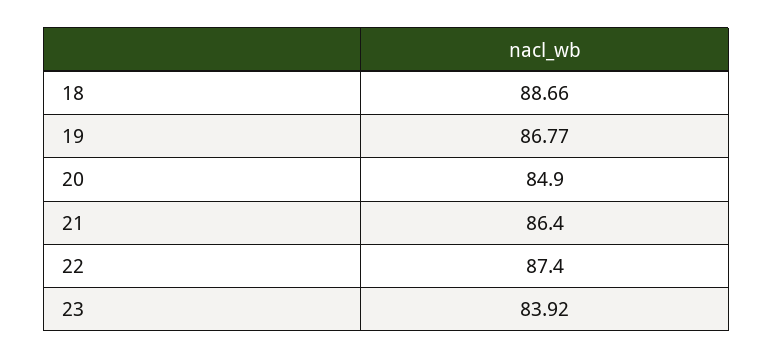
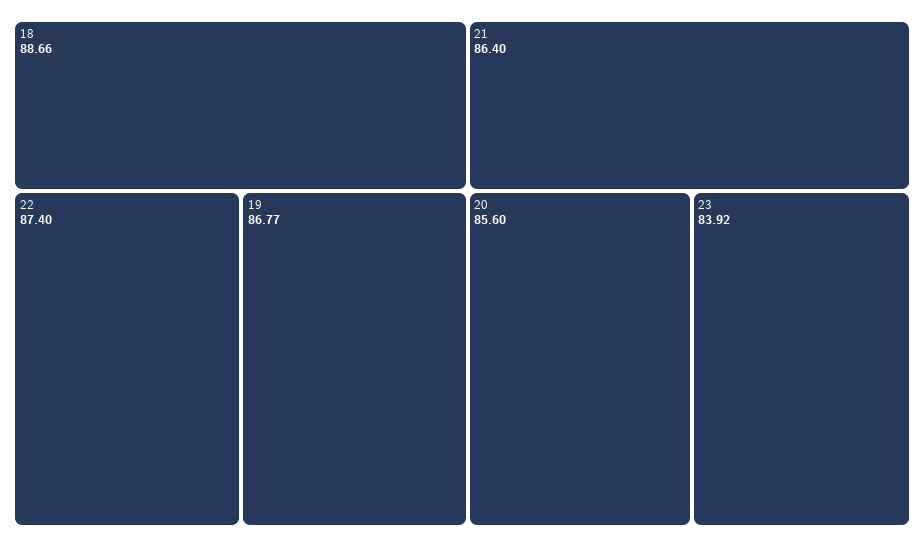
  {
    "18": 88.66,
    "19": 86.77,
-   "20": 84.9,
+   "20": 85.6,
    "21": 86.4,
    "22": 87.4,
    "23": 83.92
  }

